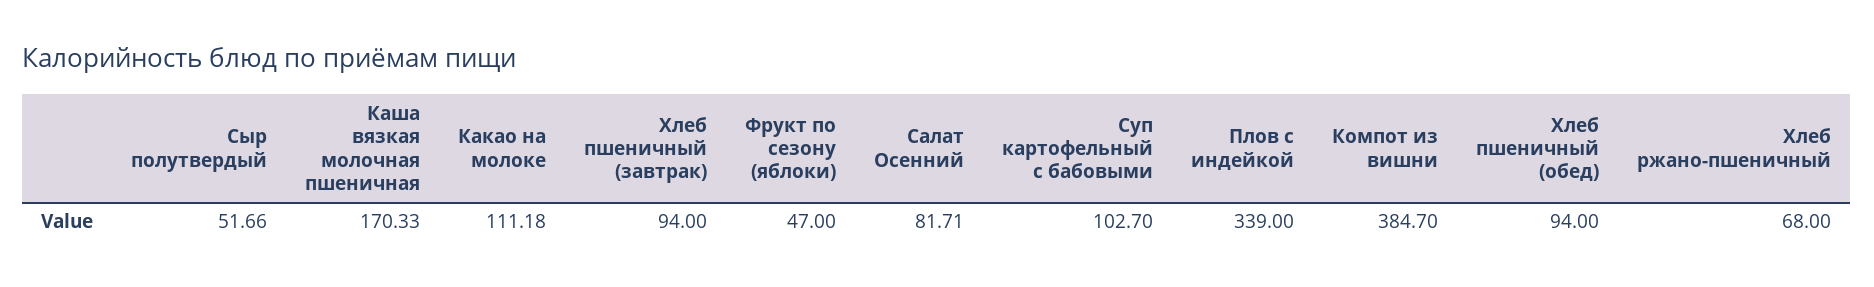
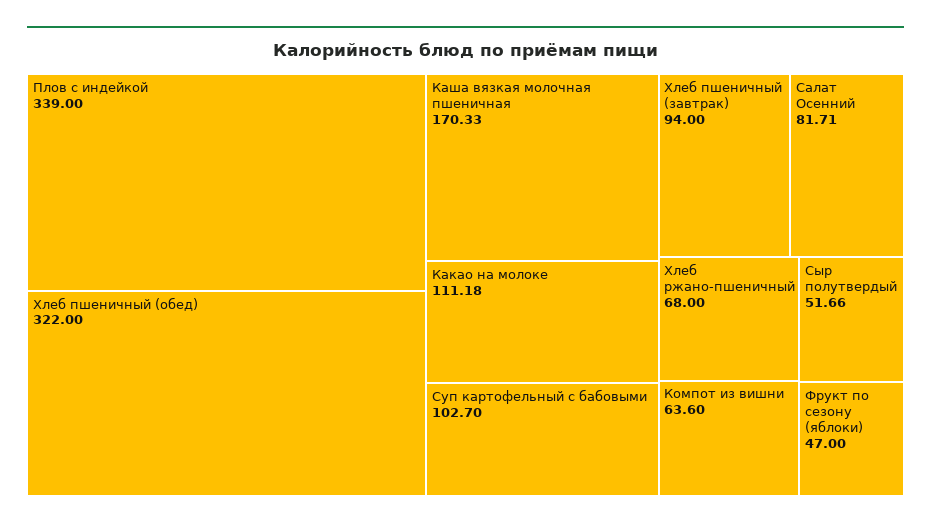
  {
    "Сыр полутвердый": 51.66,
    "Каша вязкая молочная пшеничная": 170.33,
    "Какао на молоке": 111.18,
    "Хлеб пшеничный (завтрак)": 94,
    "Фрукт по сезону (яблоки)": 47,
    "Салат Осенний": 81.71,
    "Суп картофельный с бабовыми": 102.7,
    "Плов с индейкой": 339,
-   "Компот из вишни": 384.7,
+   "Компот из вишни": 63.6,
-   "Хлеб пшеничный (обед)": 94,
+   "Хлеб пшеничный (обед)": 322,
    "Хлеб ржано-пшеничный": 68
  }

